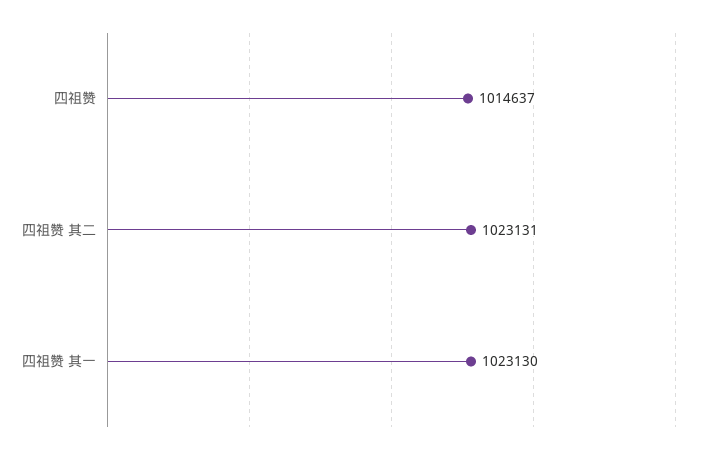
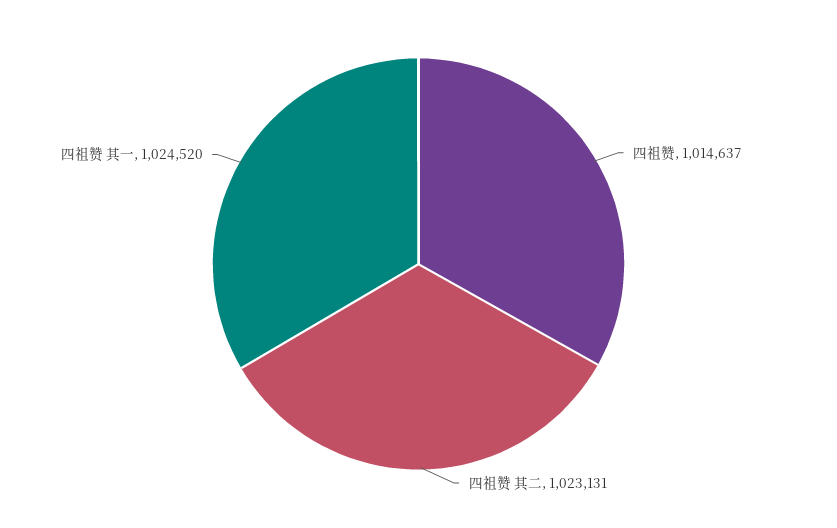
  {
    "四祖赞": 1014637,
    "四祖赞 其二": 1023131,
-   "四祖赞 其一": 1023130
+   "四祖赞 其一": 1024520
  }

